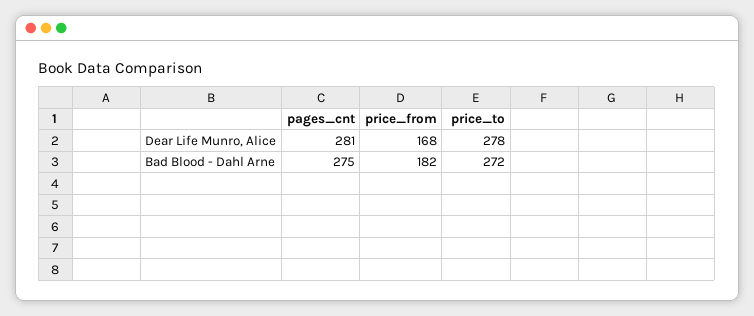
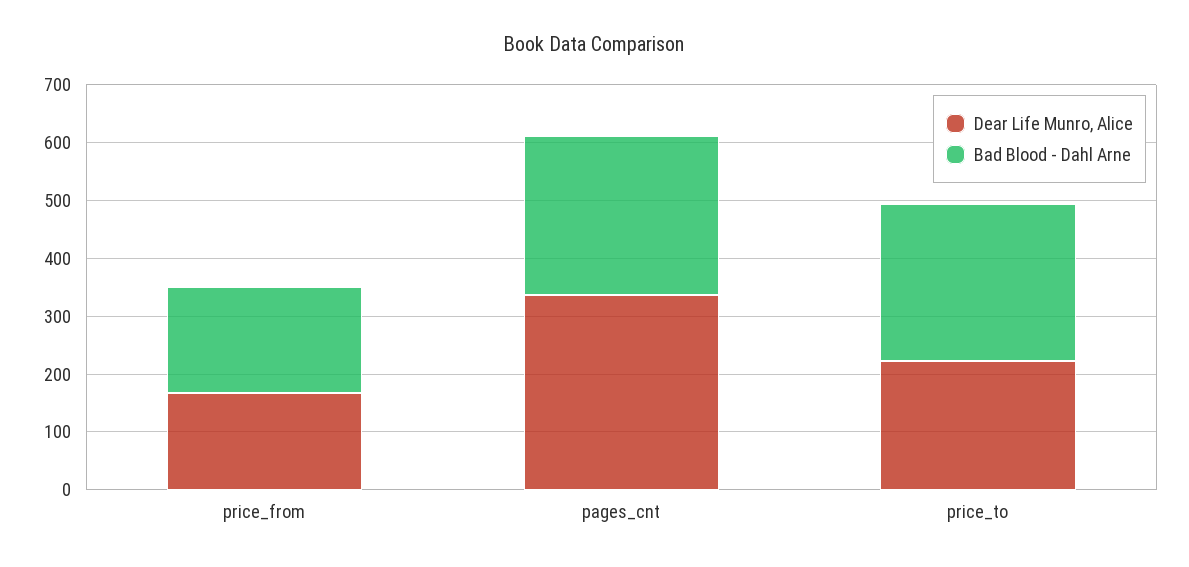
  {
    "Dear Life Munro, Alice": {
-     "pages_cnt": 281,
+     "pages_cnt": 340,
      "price_from": 168,
-     "price_to": 278
+     "price_to": 220
    },
    "Bad Blood - Dahl Arne": {
      "pages_cnt": 275,
      "price_from": 182,
      "price_to": 272
    }
  }

